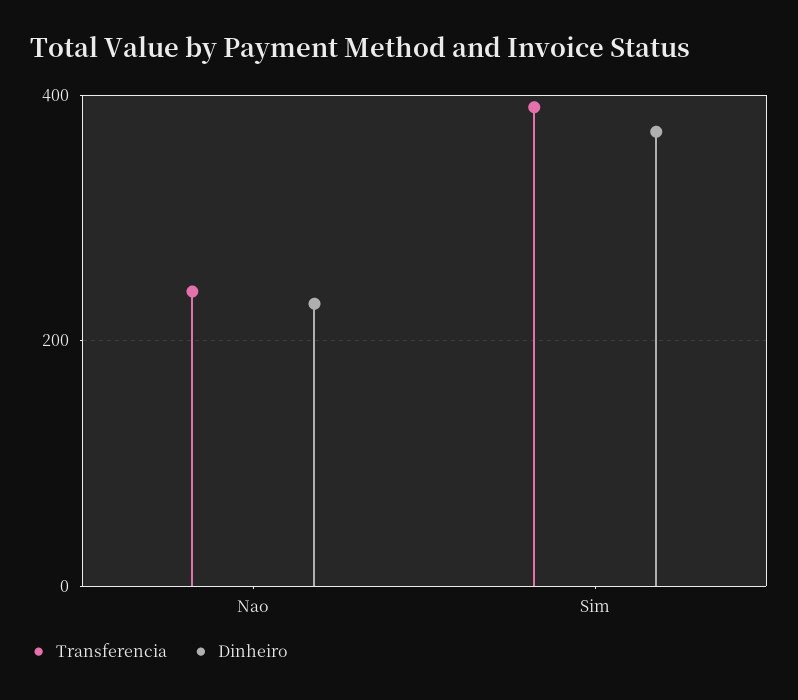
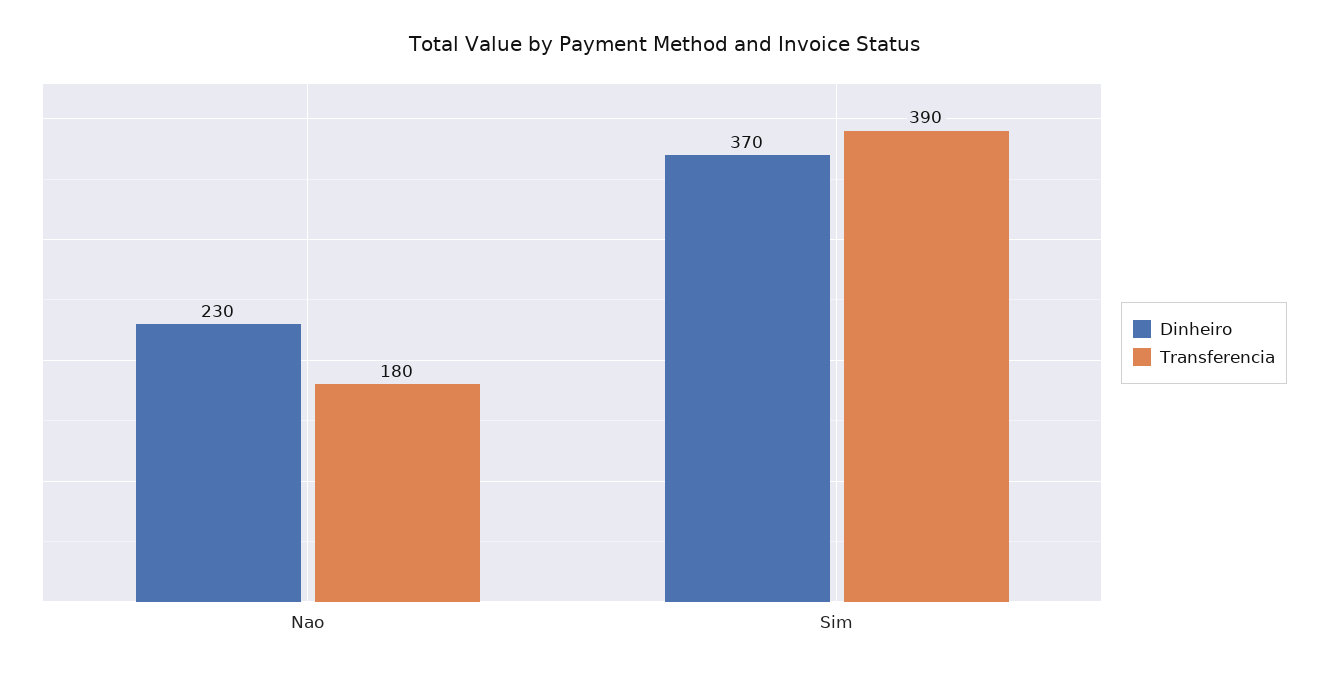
  {
    "Transferencia": {
-     "Nao": 240,
+     "Nao": 180,
      "Sim": 390
    },
    "Dinheiro": {
      "Nao": 230,
      "Sim": 370
    }
  }

